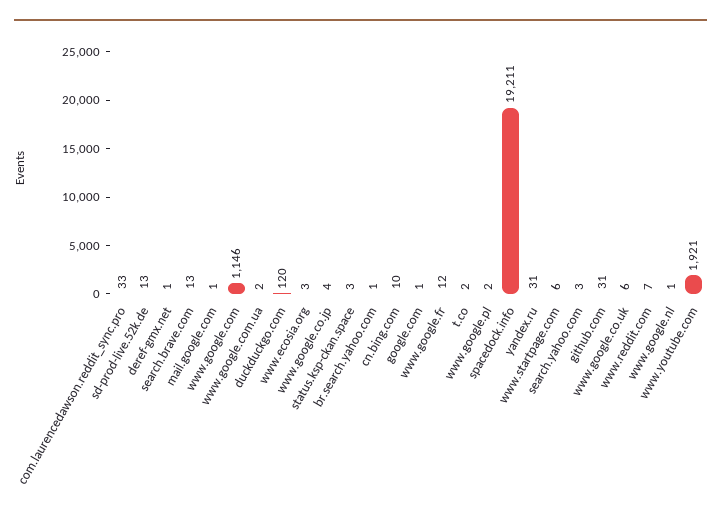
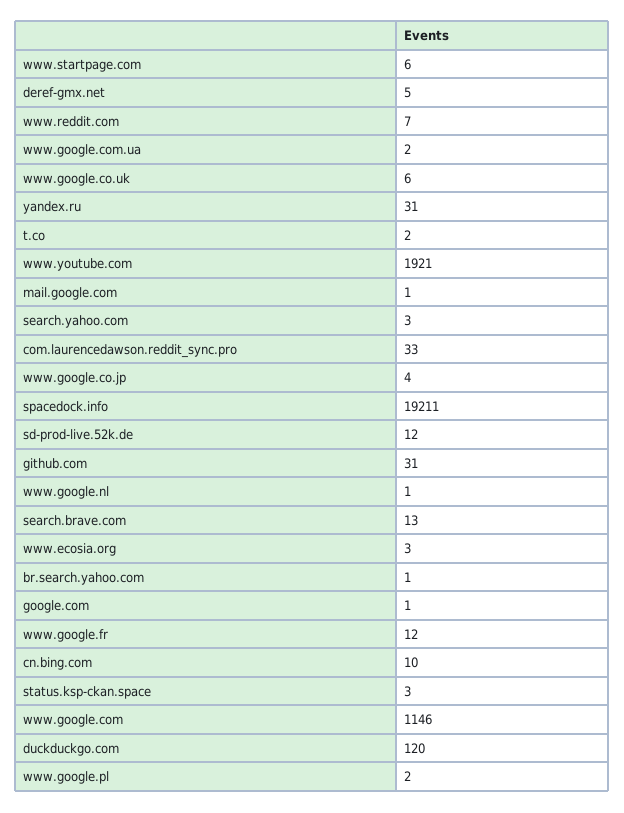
  {
    "com.laurencedawson.reddit_sync.pro": 33,
-   "sd-prod-live.52k.de": 13,
+   "sd-prod-live.52k.de": 12,
-   "deref-gmx.net": 1,
+   "deref-gmx.net": 5,
    "search.brave.com": 13,
    "mail.google.com": 1,
    "www.google.com": 1146,
    "www.google.com.ua": 2,
    "duckduckgo.com": 120,
    "www.ecosia.org": 3,
    "www.google.co.jp": 4,
    "status.ksp-ckan.space": 3,
    "br.search.yahoo.com": 1,
    "cn.bing.com": 10,
    "google.com": 1,
    "www.google.fr": 12,
    "t.co": 2,
    "www.google.pl": 2,
    "spacedock.info": 19211,
    "yandex.ru": 31,
    "www.startpage.com": 6,
    "search.yahoo.com": 3,
    "github.com": 31,
    "www.google.co.uk": 6,
    "www.reddit.com": 7,
    "www.google.nl": 1,
    "www.youtube.com": 1921
  }

